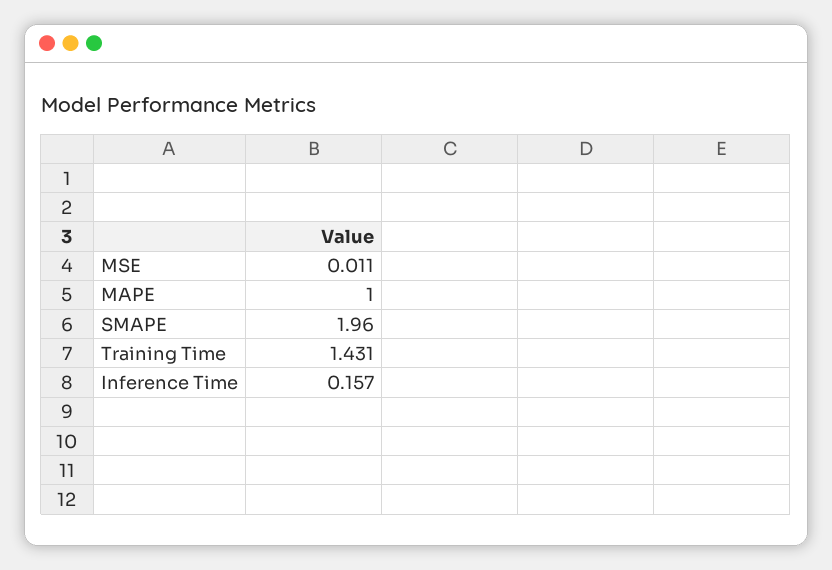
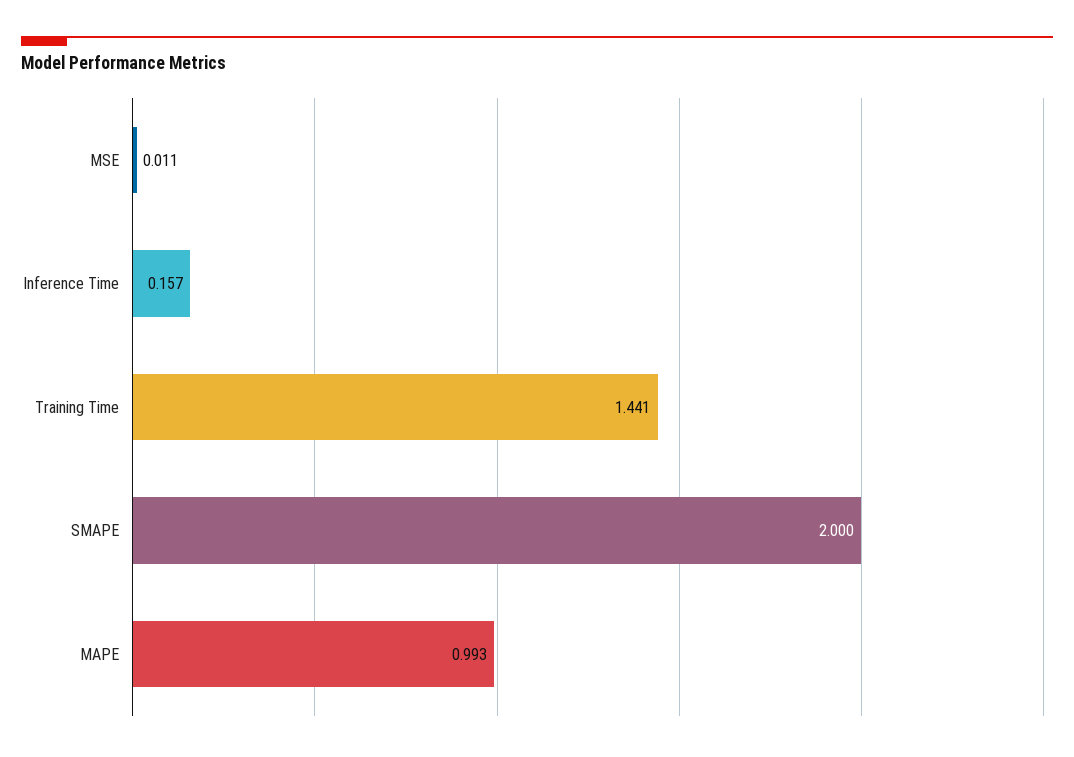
  {
    "MSE": 0.011,
-   "MAPE": 1,
+   "MAPE": 0.993,
-   "SMAPE": 1.96,
+   "SMAPE": 2,
-   "Training Time": 1.431,
+   "Training Time": 1.441,
    "Inference Time": 0.157
  }

